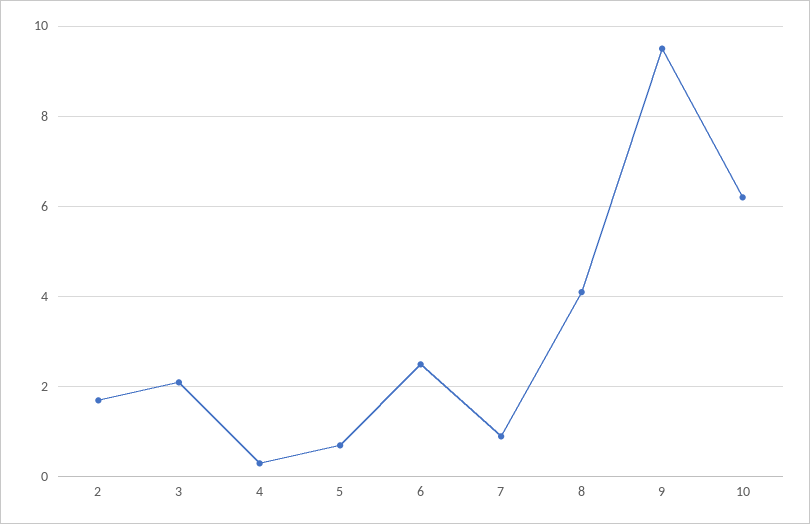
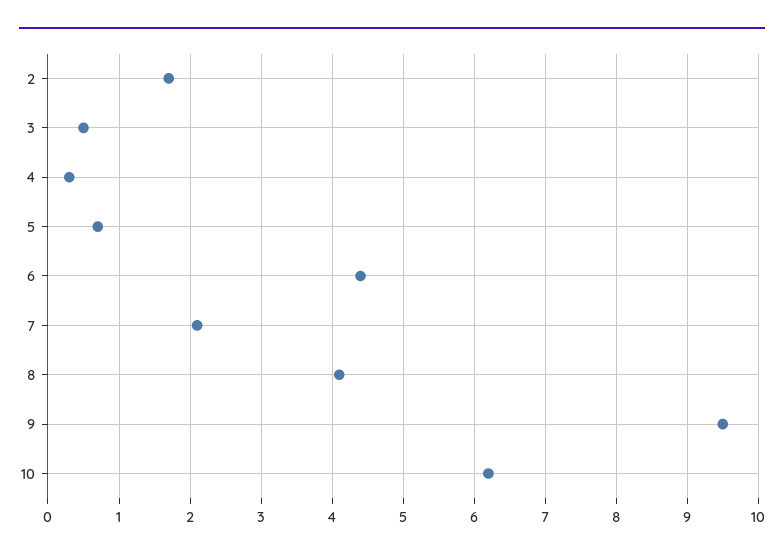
  {
    "2": 1.7,
-   "3": 2,
+   "3": 0.5,
    "4": 0.3,
    "5": 0.7,
-   "6": 2.5,
+   "6": 4.4,
-   "7": 1,
+   "7": 2.1,
    "8": 4.1,
    "9": 9.5,
    "10": 6.2
  }

